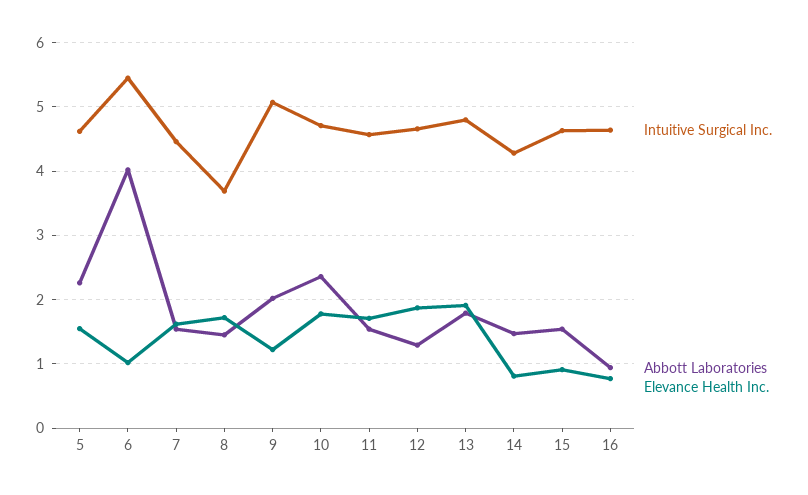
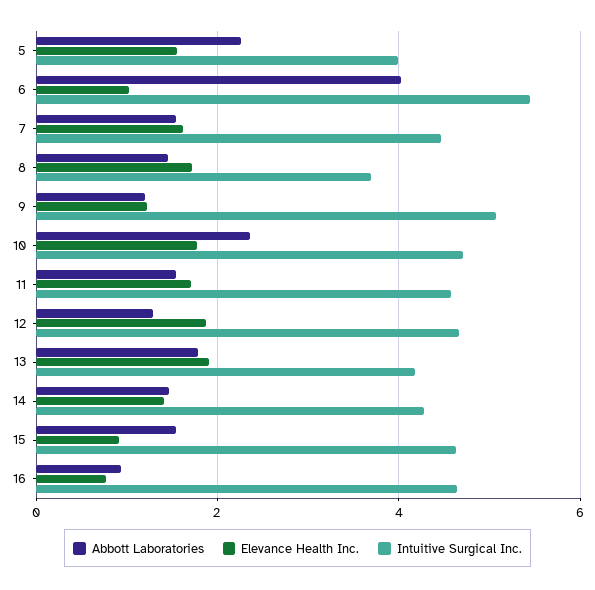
  {
    "Intuitive Surgical Inc.": {
-     "5": 4.6,
+     "5": 4,
      "6": 5.5,
      "7": 4.5,
      "8": 3.7,
      "9": 5.1,
      "10": 4.7,
      "11": 4.6,
      "12": 4.7,
-     "13": 4.8,
+     "13": 4.2,
      "14": 4.3,
      "15": 4.6,
      "16": 4.6
    },
    "Abbott Laboratories": {
      "5": 2.3,
      "6": 4,
      "7": 1.5,
      "8": 1.5,
-     "9": 2,
+     "9": 1.2,
      "10": 2.4,
      "11": 1.5,
      "12": 1.3,
      "13": 1.8,
      "14": 1.5,
      "15": 1.5,
      "16": 0.9
    },
    "Elevance Health Inc.": {
      "5": 1.6,
      "6": 1,
      "7": 1.6,
      "8": 1.7,
      "9": 1.2,
      "10": 1.8,
      "11": 1.7,
      "12": 1.9,
      "13": 1.9,
-     "14": 0.8,
+     "14": 1.4,
      "15": 0.9,
      "16": 0.8
    }
  }

